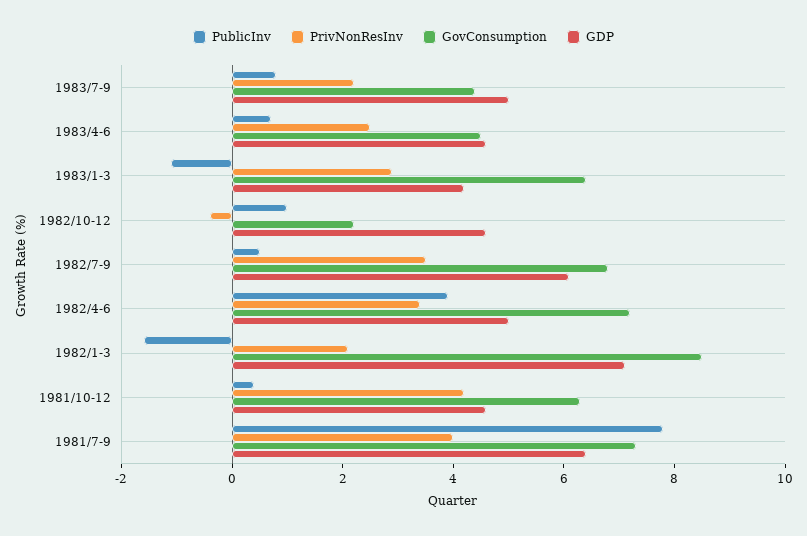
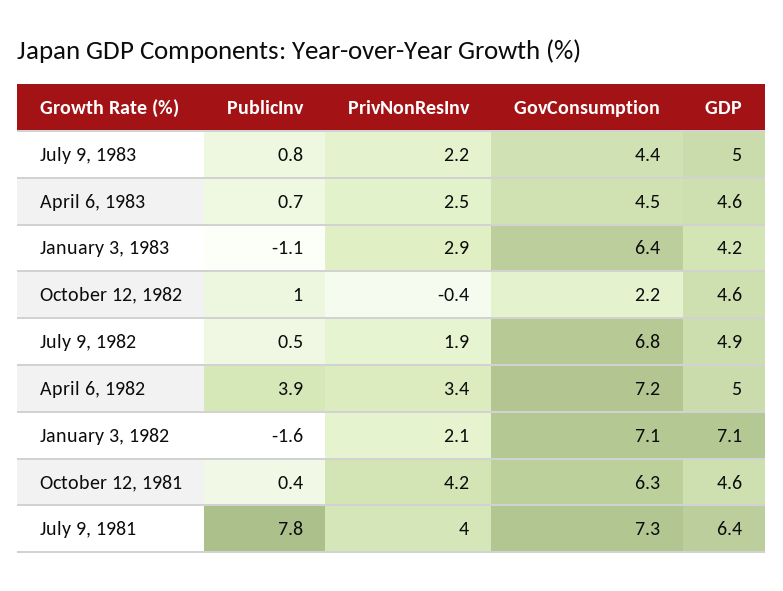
  {
    "PublicInv": {
      "1983/7-9": 0.8,
      "1983/4-6": 0.7,
      "1983/1-3": -1.1,
      "1982/10-12": 1,
      "1982/7-9": 0.5,
      "1982/4-6": 3.9,
      "1982/1-3": -1.6,
      "1981/10-12": 0.4,
      "1981/7-9": 7.8
    },
    "PrivNonResInv": {
      "1983/7-9": 2.2,
      "1983/4-6": 2.5,
      "1983/1-3": 2.9,
      "1982/10-12": -0.4,
-     "1982/7-9": 3.5,
+     "1982/7-9": 1.9,
      "1982/4-6": 3.4,
      "1982/1-3": 2.1,
      "1981/10-12": 4.2,
      "1981/7-9": 4
    },
    "GovConsumption": {
      "1983/7-9": 4.4,
      "1983/4-6": 4.5,
      "1983/1-3": 6.4,
      "1982/10-12": 2.2,
      "1982/7-9": 6.8,
      "1982/4-6": 7.2,
-     "1982/1-3": 8.5,
+     "1982/1-3": 7.1,
      "1981/10-12": 6.3,
      "1981/7-9": 7.3
    },
    "GDP": {
      "1983/7-9": 5,
      "1983/4-6": 4.6,
      "1983/1-3": 4.2,
      "1982/10-12": 4.6,
-     "1982/7-9": 6,
+     "1982/7-9": 4.9,
      "1982/4-6": 5,
      "1982/1-3": 7.1,
      "1981/10-12": 4.6,
      "1981/7-9": 6.4
    }
  }

